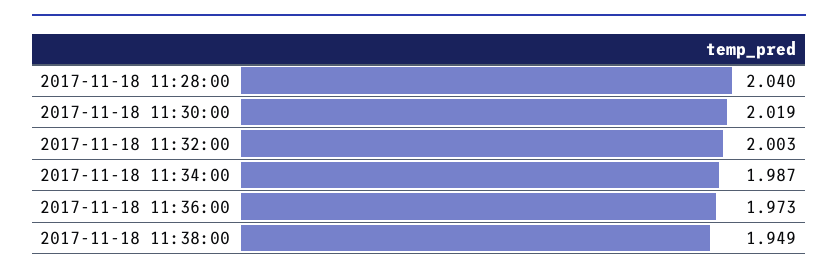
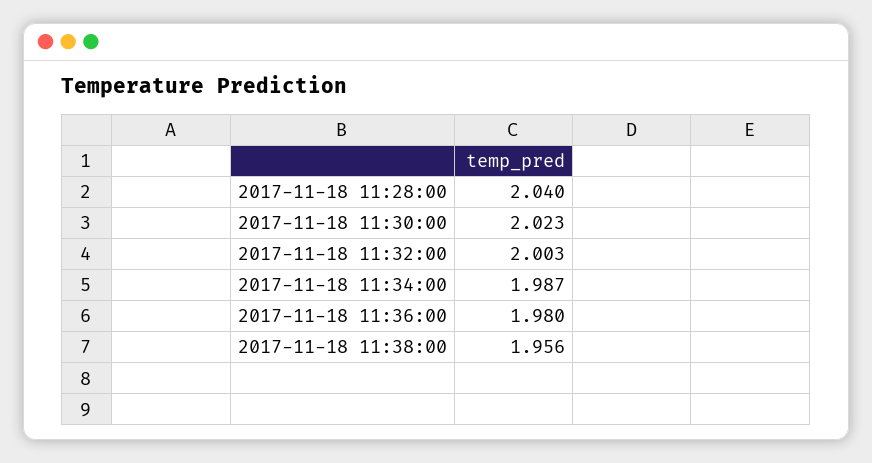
  {
    "2017-11-18 11:28:00": 2.04,
-   "2017-11-18 11:30:00": 2.019,
+   "2017-11-18 11:30:00": 2.023,
    "2017-11-18 11:32:00": 2.003,
    "2017-11-18 11:34:00": 1.987,
-   "2017-11-18 11:36:00": 1.973,
+   "2017-11-18 11:36:00": 1.98,
-   "2017-11-18 11:38:00": 1.949
+   "2017-11-18 11:38:00": 1.956
  }

